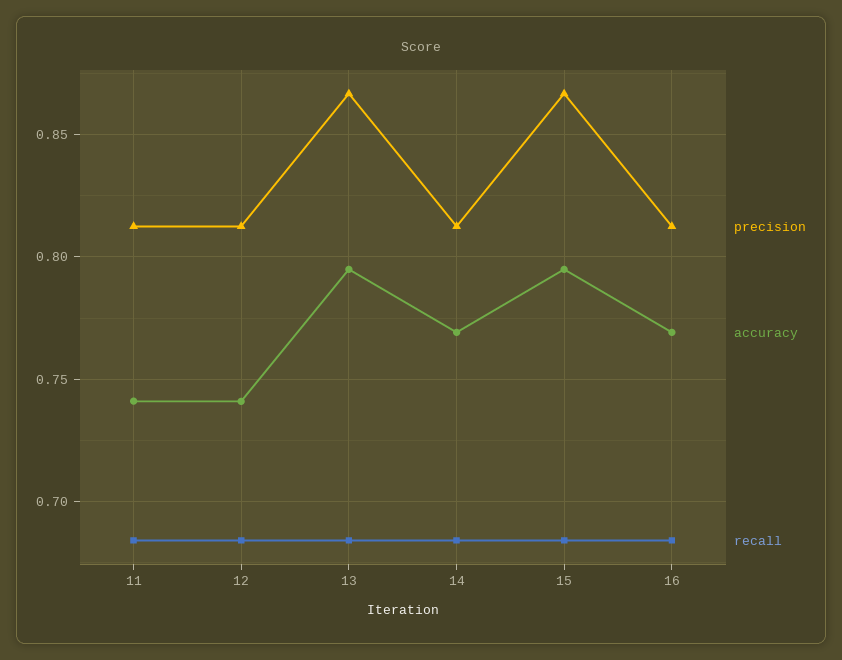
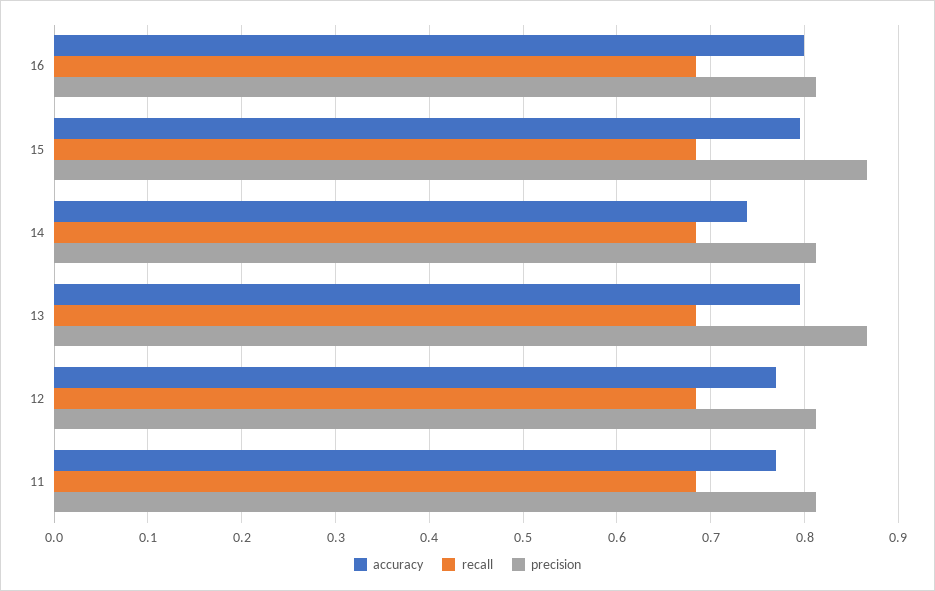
  {
    "precision": {
      "11": 0.815,
      "12": 0.815,
      "13": 0.865,
      "14": 0.815,
      "15": 0.865,
      "16": 0.815
    },
    "accuracy": {
-     "11": 0.74,
+     "11": 0.77,
-     "12": 0.74,
+     "12": 0.77,
      "13": 0.795,
-     "14": 0.77,
+     "14": 0.74,
      "15": 0.795,
-     "16": 0.77
+     "16": 0.8
    },
    "recall": {
      "11": 0.685,
      "12": 0.685,
      "13": 0.685,
      "14": 0.685,
      "15": 0.685,
      "16": 0.685
    }
  }

